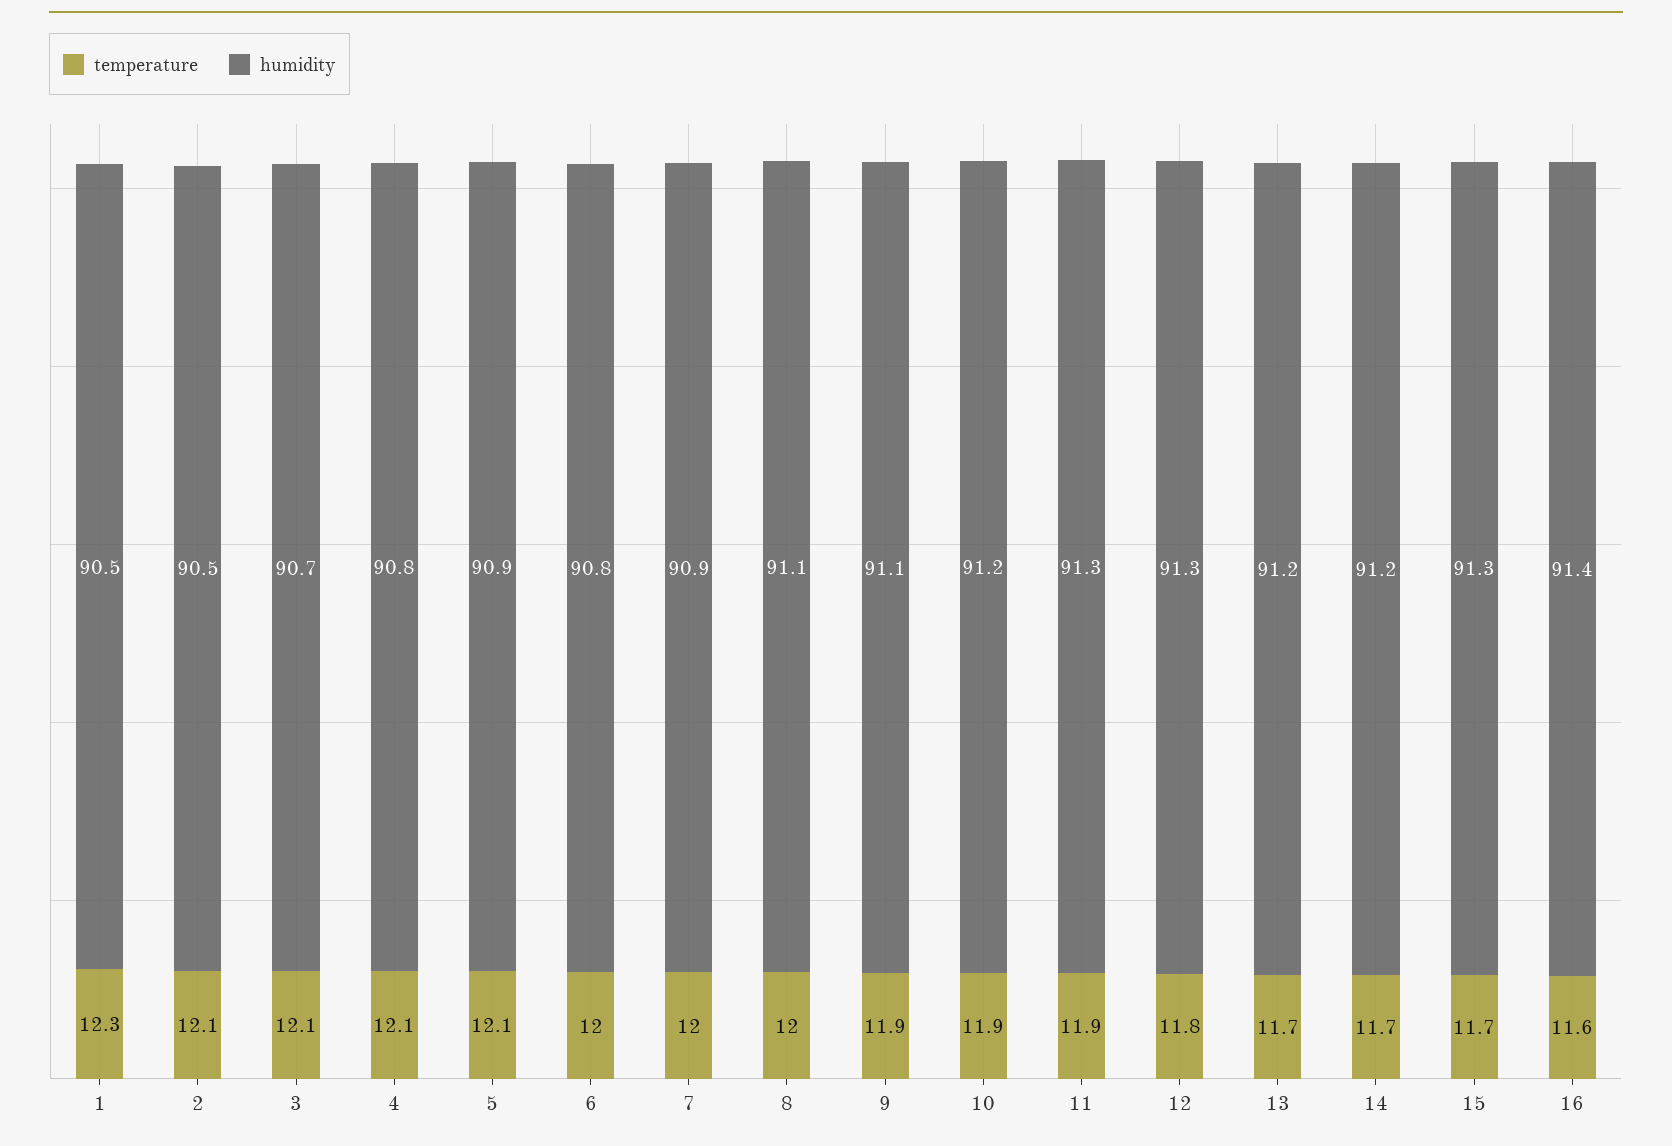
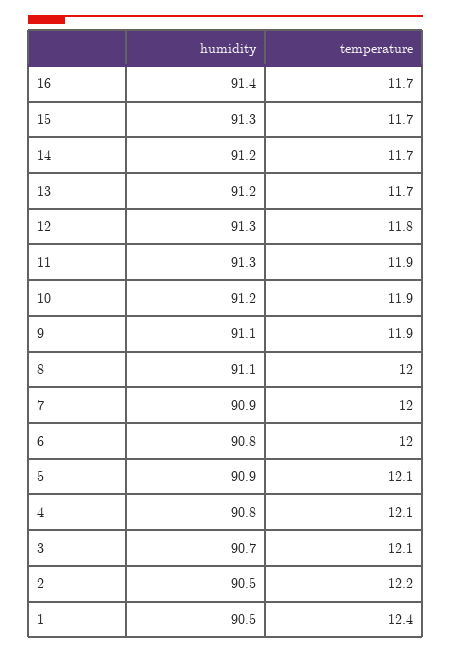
  {
    "temperature": {
-     "1": 12.3,
+     "1": 12.4,
-     "2": 12.1,
+     "2": 12.2,
      "3": 12.1,
      "4": 12.1,
      "5": 12.1,
      "6": 12,
      "7": 12,
      "8": 12,
      "9": 11.9,
      "10": 11.9,
      "11": 11.9,
      "12": 11.8,
      "13": 11.7,
      "14": 11.7,
      "15": 11.7,
-     "16": 11.6
+     "16": 11.7
    },
    "humidity": {
      "1": 90.5,
      "2": 90.5,
      "3": 90.7,
      "4": 90.8,
      "5": 90.9,
      "6": 90.8,
      "7": 90.9,
      "8": 91.1,
      "9": 91.1,
      "10": 91.2,
      "11": 91.3,
      "12": 91.3,
      "13": 91.2,
      "14": 91.2,
      "15": 91.3,
      "16": 91.4
    }
  }

